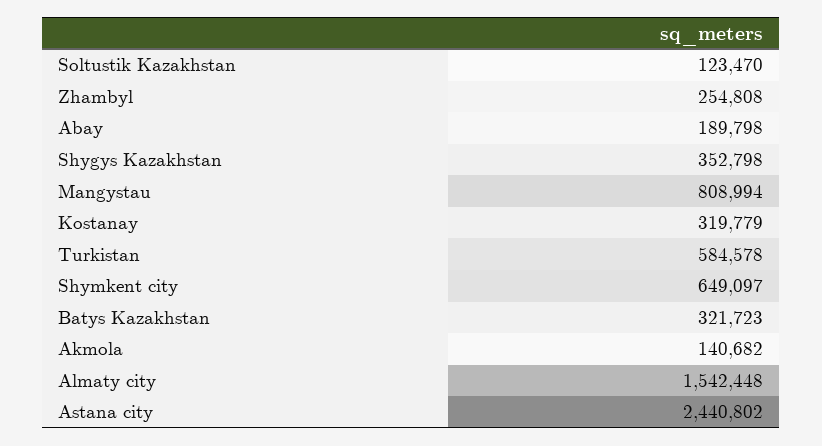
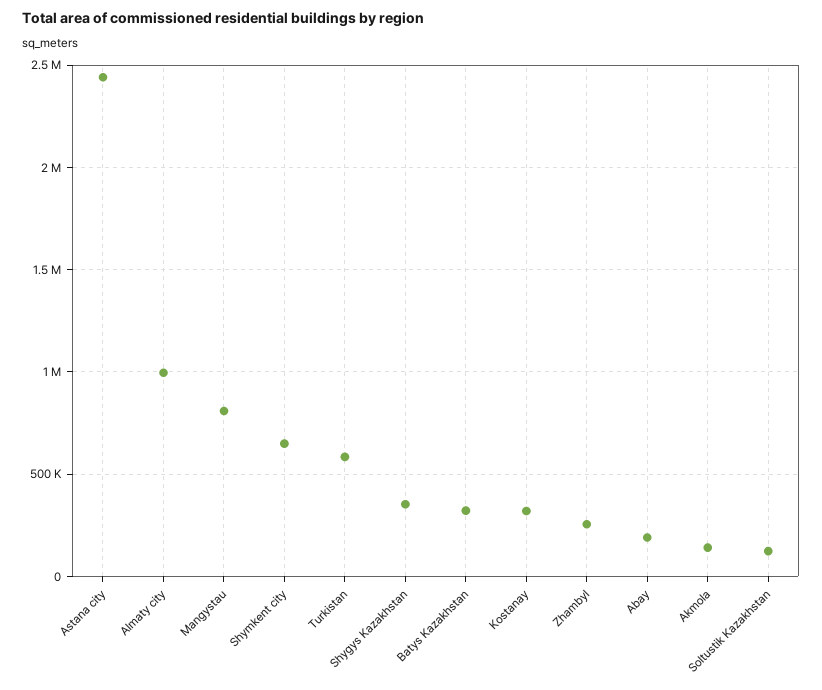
  {
    "Soltustik Kazakhstan": 123470,
    "Zhambyl": 254808,
    "Abay": 189798,
    "Shygys Kazakhstan": 352798,
    "Mangystau": 808994,
    "Kostanay": 319779,
    "Turkistan": 584578,
    "Shymkent city": 649097,
    "Batys Kazakhstan": 321723,
    "Akmola": 140682,
-   "Almaty city": 1542448,
+   "Almaty city": 1000000,
    "Astana city": 2440802
  }

